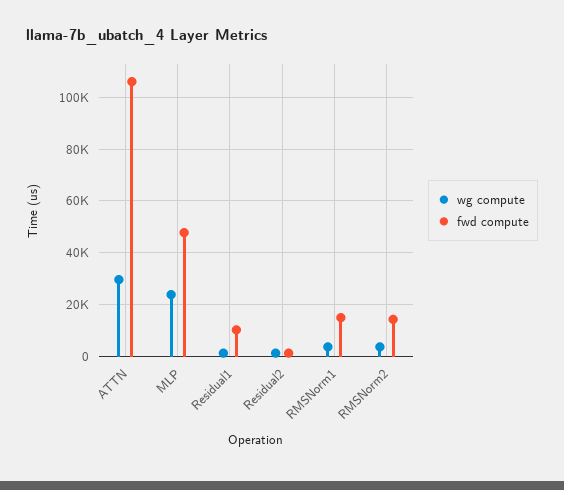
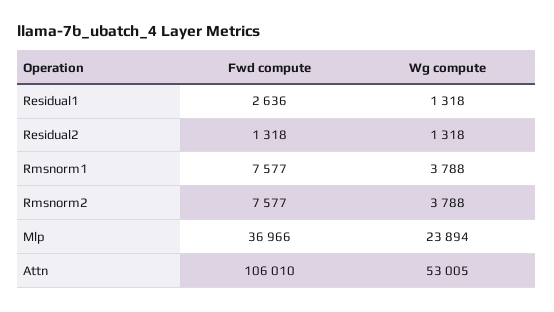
  {
    "wg compute": {
-     "ATTN": 30000,
+     "ATTN": 53005,
      "MLP": 23894,
      "Residual1": 1318,
      "Residual2": 1318,
      "RMSNorm1": 3788,
      "RMSNorm2": 3788
    },
    "fwd compute": {
      "ATTN": 106010,
-     "MLP": 47500,
+     "MLP": 36966,
-     "Residual1": 10000,
+     "Residual1": 2636,
      "Residual2": 1318,
-     "RMSNorm1": 15000,
+     "RMSNorm1": 7577,
-     "RMSNorm2": 15000
+     "RMSNorm2": 7577
    }
  }

